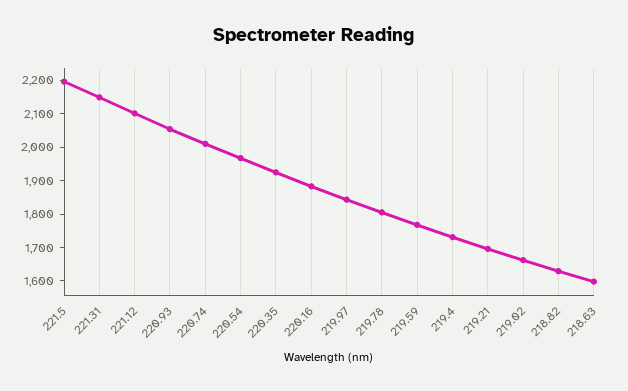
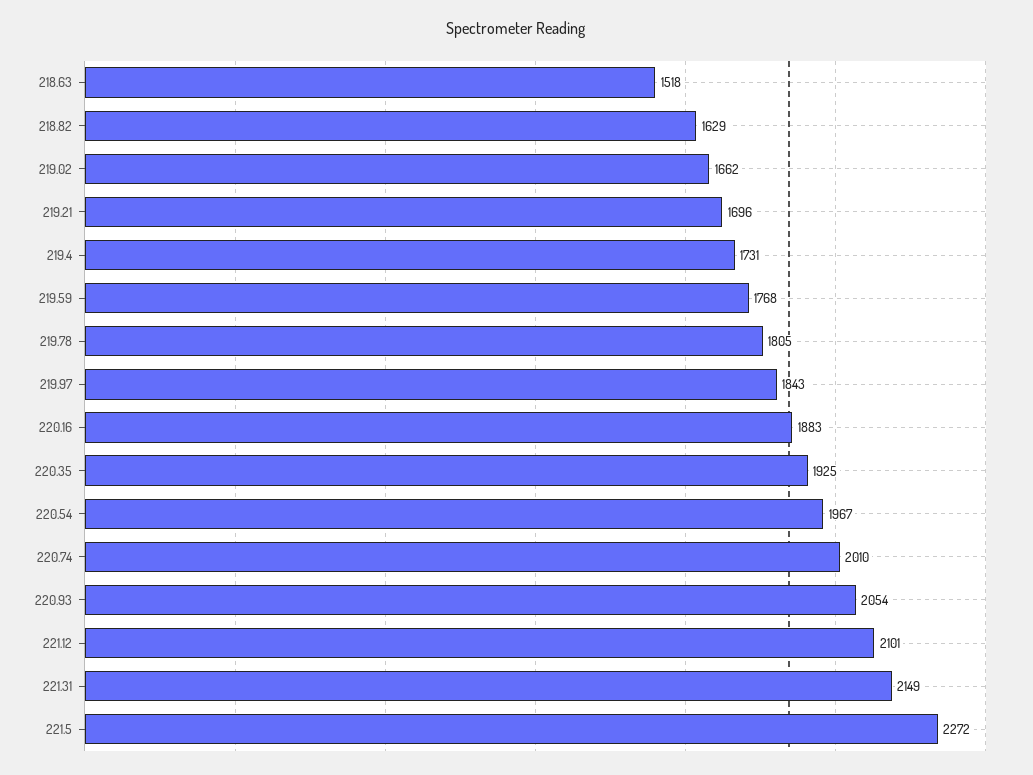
  {
-   "221.5": 2200,
+   "221.5": 2272,
    "221.31": 2149,
    "221.12": 2101,
    "220.93": 2054,
    "220.74": 2010,
    "220.54": 1967,
    "220.35": 1925,
    "220.16": 1883,
    "219.97": 1843,
    "219.78": 1805,
    "219.59": 1768,
    "219.4": 1731,
    "219.21": 1696,
    "219.02": 1662,
    "218.82": 1629,
-   "218.63": 1600
+   "218.63": 1518
  }

